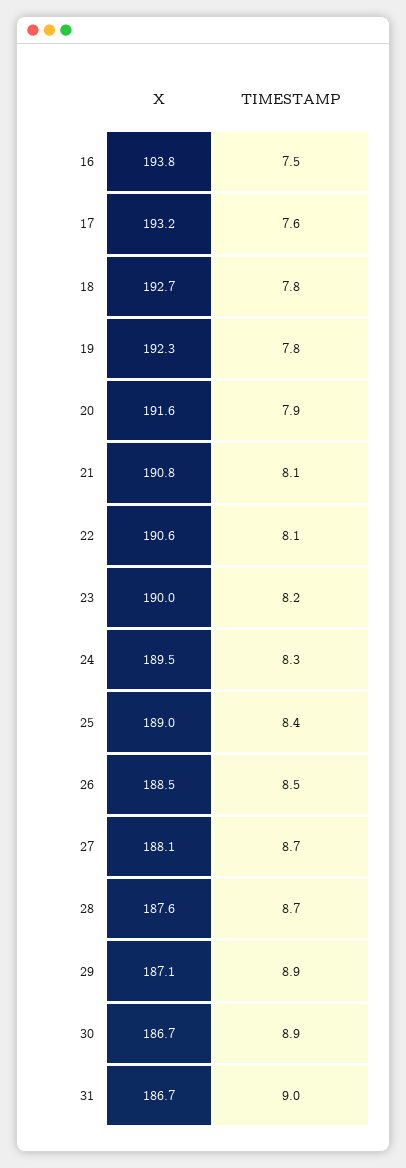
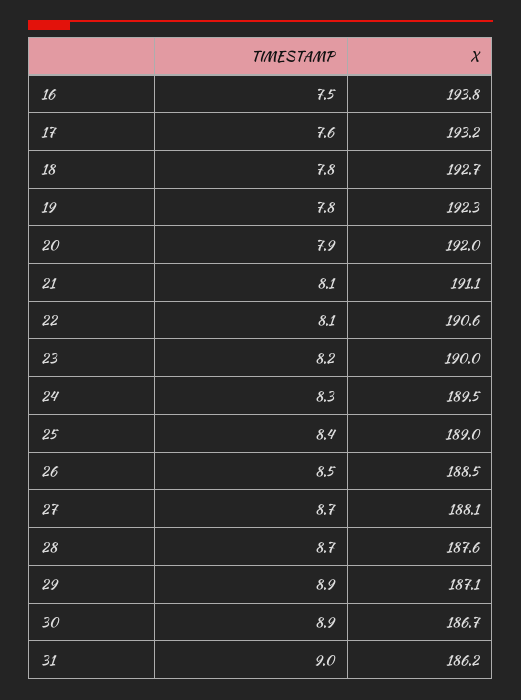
  {
    "X": {
      "16": 193.8,
      "17": 193.2,
      "18": 192.7,
      "19": 192.3,
-     "20": 191.6,
+     "20": 192,
-     "21": 190.8,
+     "21": 191.1,
      "22": 190.6,
      "23": 190,
      "24": 189.5,
      "25": 189,
      "26": 188.5,
      "27": 188.1,
      "28": 187.6,
      "29": 187.1,
      "30": 186.7,
-     "31": 186.7
+     "31": 186.2
    },
    "TIMESTAMP": {
      "16": 7.5,
      "17": 7.6,
      "18": 7.8,
      "19": 7.8,
      "20": 7.9,
      "21": 8.1,
      "22": 8.1,
      "23": 8.2,
      "24": 8.3,
      "25": 8.4,
      "26": 8.5,
      "27": 8.7,
      "28": 8.7,
      "29": 8.9,
      "30": 8.9,
      "31": 9
    }
  }

